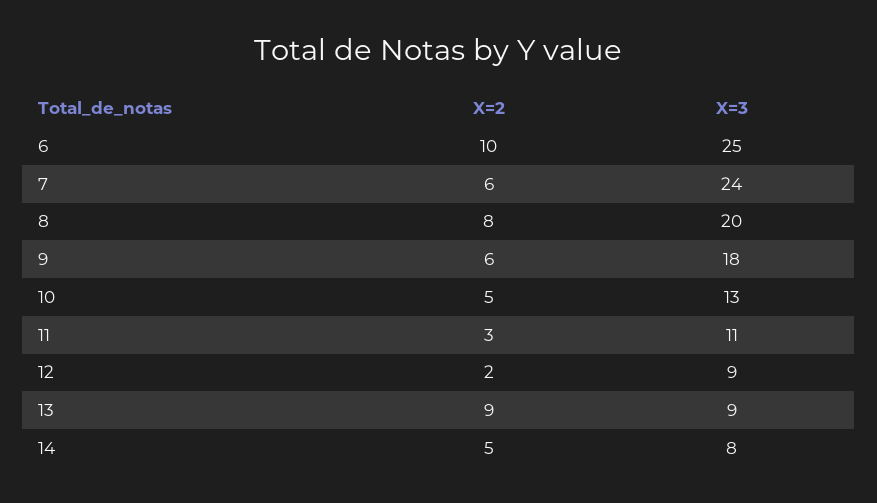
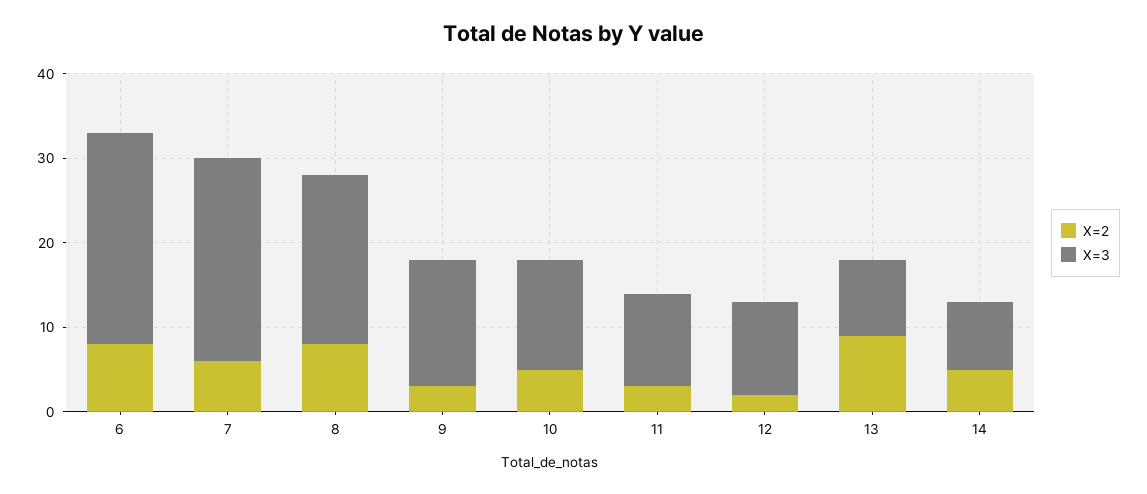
  {
    "X=2": {
-     "6": 10,
+     "6": 8,
      "7": 6,
      "8": 8,
-     "9": 6,
+     "9": 3,
      "10": 5,
      "11": 3,
      "12": 2,
      "13": 9,
      "14": 5
    },
    "X=3": {
      "6": 25,
      "7": 24,
      "8": 20,
-     "9": 18,
+     "9": 15,
      "10": 13,
      "11": 11,
-     "12": 9,
+     "12": 11,
      "13": 9,
      "14": 8
    }
  }

